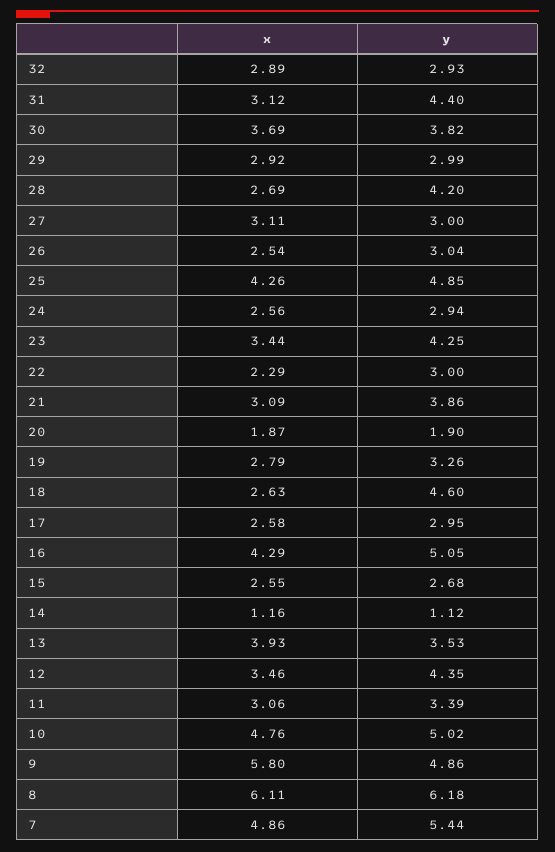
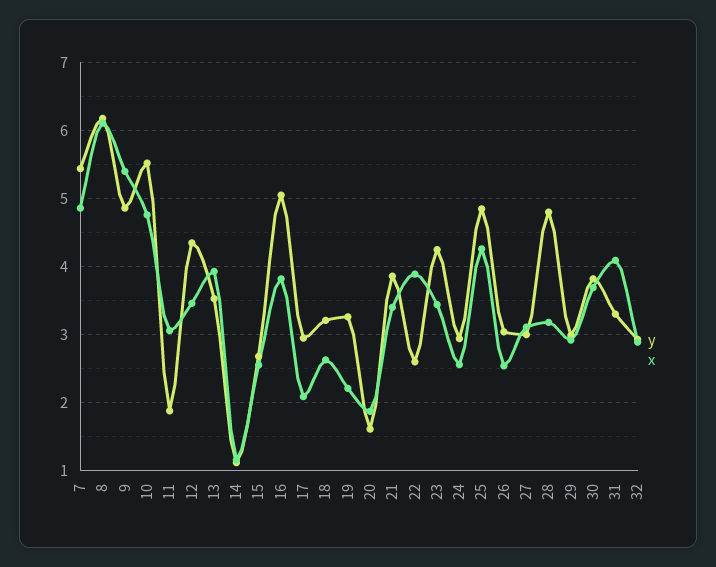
  {
    "x": {
      "32": 2.89,
-     "31": 3.12,
+     "31": 4.1,
      "30": 3.69,
      "29": 2.92,
-     "28": 2.69,
+     "28": 3.2,
      "27": 3.11,
      "26": 2.54,
      "25": 4.26,
      "24": 2.56,
      "23": 3.44,
-     "22": 2.29,
+     "22": 3.9,
-     "21": 3.09,
+     "21": 3.4,
      "20": 1.87,
-     "19": 2.79,
+     "19": 2.2,
      "18": 2.63,
-     "17": 2.58,
+     "17": 2.1,
-     "16": 4.29,
+     "16": 3.8,
      "15": 2.55,
      "14": 1.16,
      "13": 3.93,
      "12": 3.46,
      "11": 3.06,
      "10": 4.76,
-     "9": 5.8,
+     "9": 5.4,
      "8": 6.11,
      "7": 4.86
    },
    "y": {
      "32": 2.93,
-     "31": 4.4,
+     "31": 3.3,
      "30": 3.82,
      "29": 2.99,
-     "28": 4.2,
+     "28": 4.8,
      "27": 3,
      "26": 3.04,
      "25": 4.85,
      "24": 2.94,
      "23": 4.25,
-     "22": 3,
+     "22": 2.6,
      "21": 3.86,
-     "20": 1.9,
+     "20": 1.6,
      "19": 3.26,
-     "18": 4.6,
+     "18": 3.2,
      "17": 2.95,
      "16": 5.05,
      "15": 2.68,
      "14": 1.12,
      "13": 3.53,
      "12": 4.35,
-     "11": 3.39,
+     "11": 1.9,
-     "10": 5.02,
+     "10": 5.5,
      "9": 4.86,
      "8": 6.18,
      "7": 5.44
    }
  }

